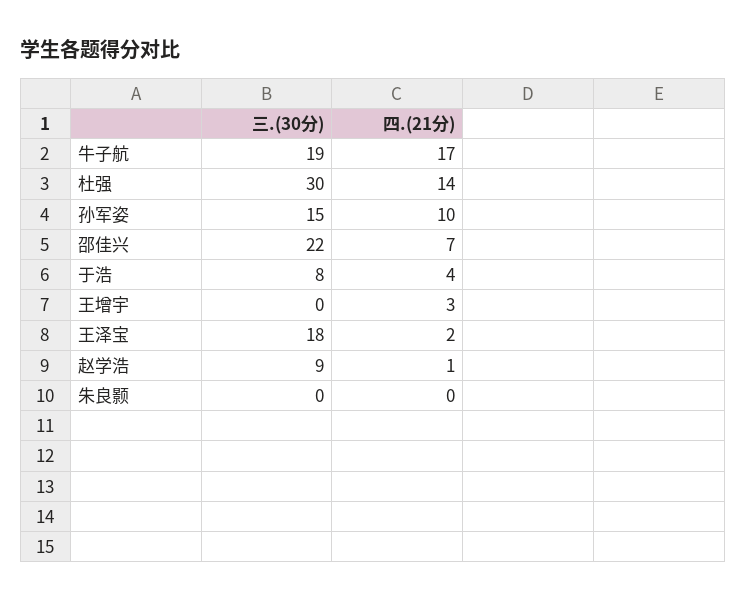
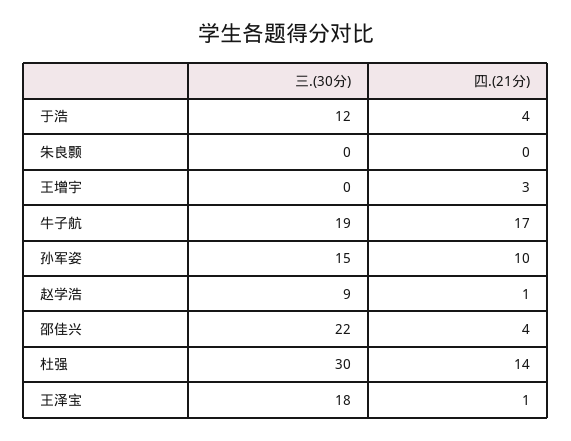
  {
    "三.(30分)": {
      "牛子航": 19,
      "杜强": 30,
      "孙军姿": 15,
      "邵佳兴": 22,
-     "于浩": 8,
+     "于浩": 12,
      "王增宇": 0,
      "王泽宝": 18,
      "赵学浩": 9,
      "朱良颢": 0
    },
    "四.(21分)": {
      "牛子航": 17,
      "杜强": 14,
      "孙军姿": 10,
-     "邵佳兴": 7,
+     "邵佳兴": 4,
      "于浩": 4,
      "王增宇": 3,
-     "王泽宝": 2,
+     "王泽宝": 1,
      "赵学浩": 1,
      "朱良颢": 0
    }
  }

